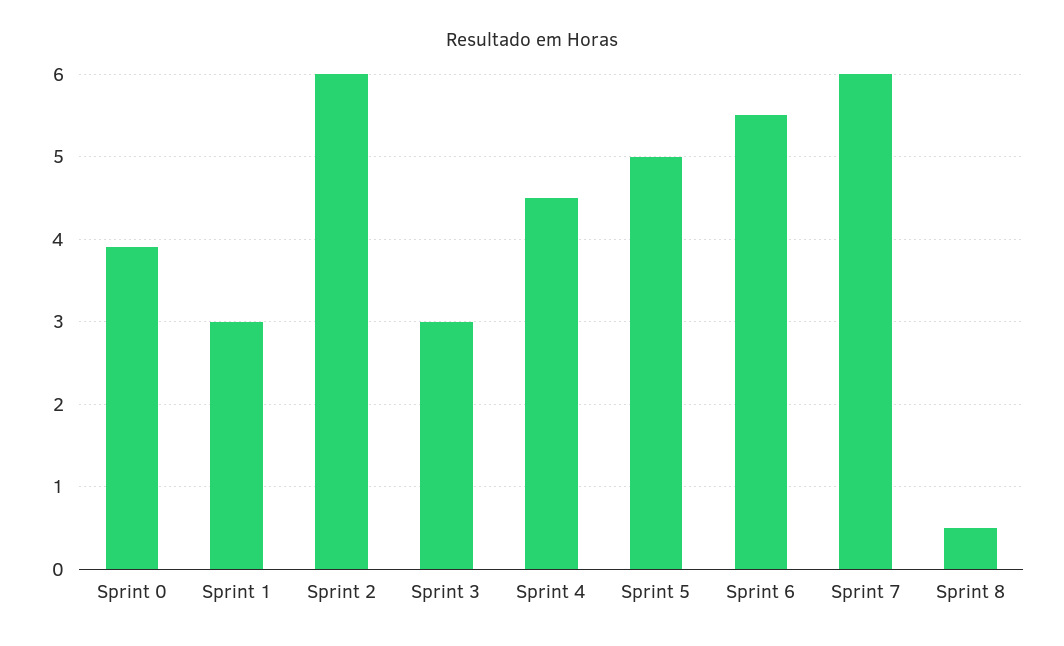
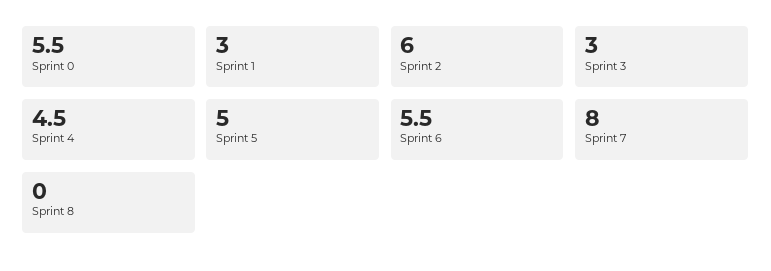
  {
-   "Sprint 0": 3.9,
+   "Sprint 0": 5.5,
    "Sprint 1": 3,
    "Sprint 2": 6,
    "Sprint 3": 3,
    "Sprint 4": 4.5,
    "Sprint 5": 5,
    "Sprint 6": 5.5,
-   "Sprint 7": 6,
+   "Sprint 7": 8,
-   "Sprint 8": 0.5
+   "Sprint 8": 0
  }

